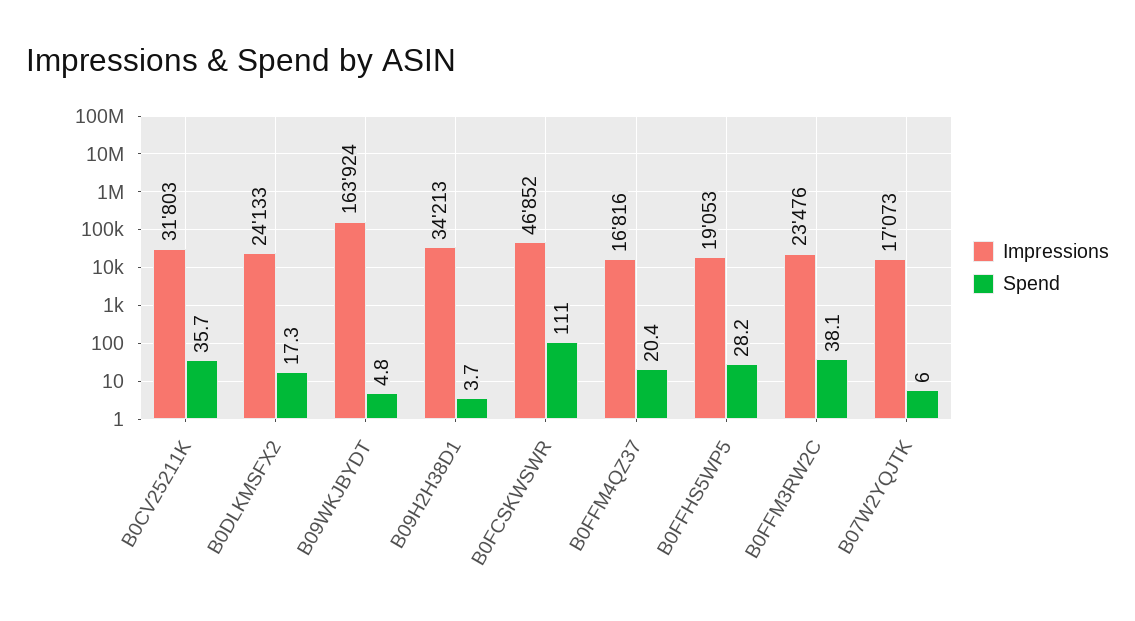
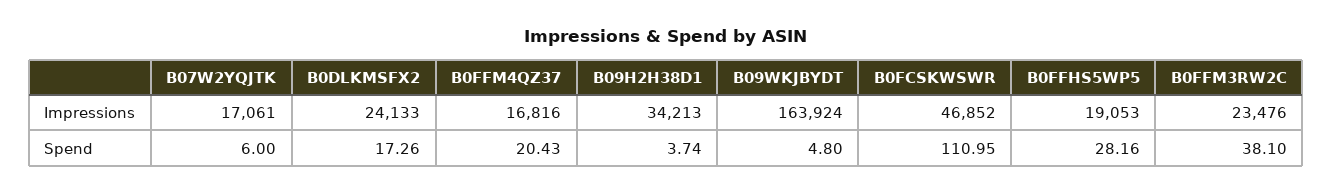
  {
    "Impressions": {
-     "B0CV25211K": 31803,
      "B0DLKMSFX2": 24133,
      "B09WKJBYDT": 163924,
      "B09H2H38D1": 34213,
      "B0FCSKWSWR": 46852,
      "B0FFM4QZ37": 16816,
      "B0FFHS5WP5": 19053,
      "B0FFM3RW2C": 23476,
-     "B07W2YQJTK": 17073
+     "B07W2YQJTK": 17061
    },
    "Spend": {
-     "B0CV25211K": 35.7,
      "B0DLKMSFX2": 17.26,
      "B09WKJBYDT": 4.8,
      "B09H2H38D1": 3.74,
      "B0FCSKWSWR": 110.95,
      "B0FFM4QZ37": 20.43,
      "B0FFHS5WP5": 28.16,
      "B0FFM3RW2C": 38.1,
      "B07W2YQJTK": 6
    }
  }

